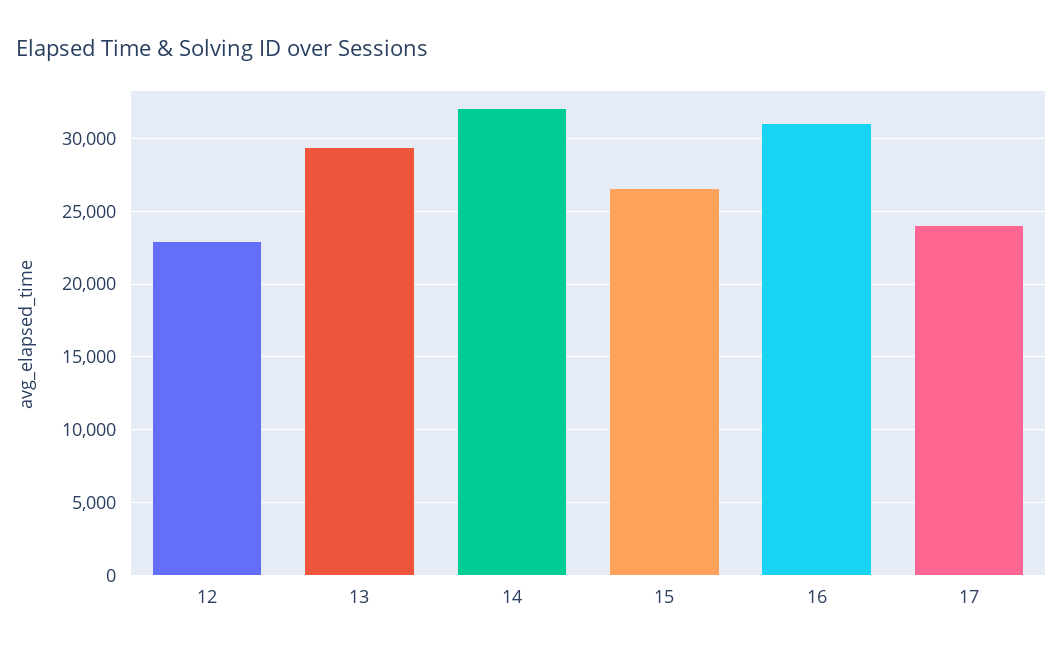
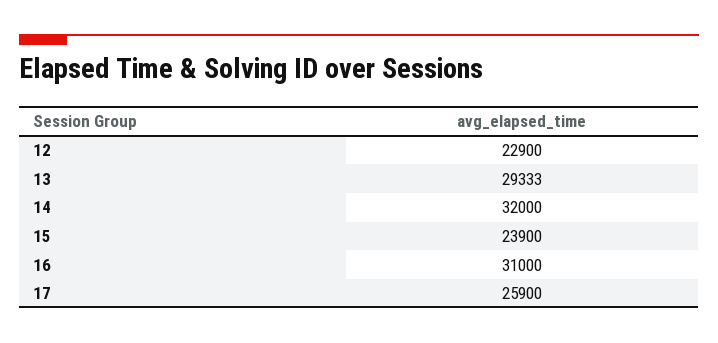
  {
    "12": 22900,
    "13": 29333,
    "14": 32000,
-   "15": 26500,
+   "15": 23900,
    "16": 31000,
-   "17": 24000
+   "17": 25900
  }

